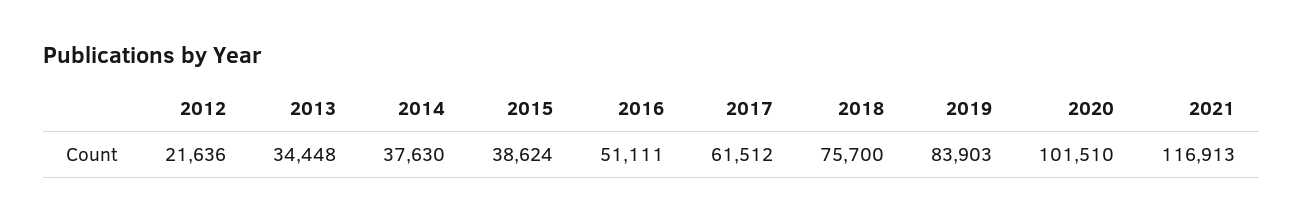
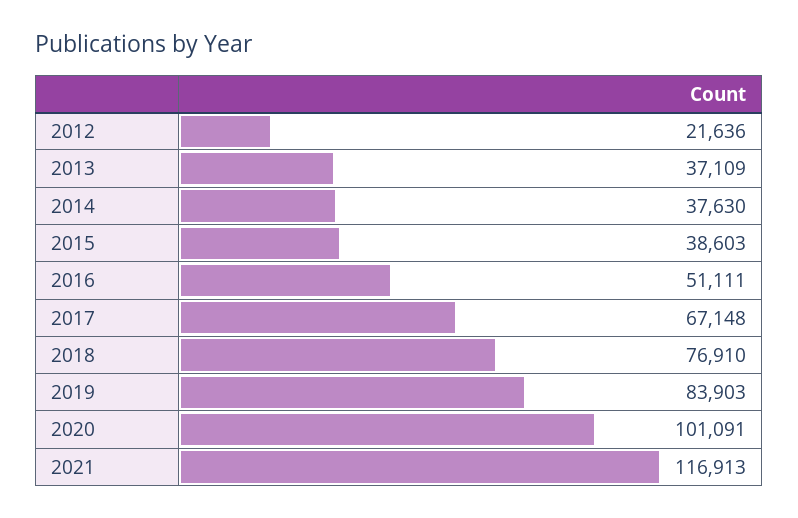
  {
    "2012": 21636,
-   "2013": 34448,
+   "2013": 37109,
    "2014": 37630,
-   "2015": 38624,
+   "2015": 38603,
    "2016": 51111,
-   "2017": 61512,
+   "2017": 67148,
-   "2018": 75700,
+   "2018": 76910,
    "2019": 83903,
-   "2020": 101510,
+   "2020": 101091,
    "2021": 116913
  }

